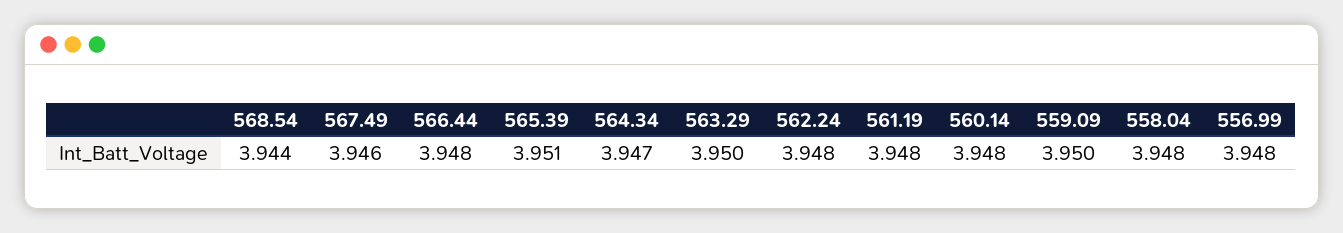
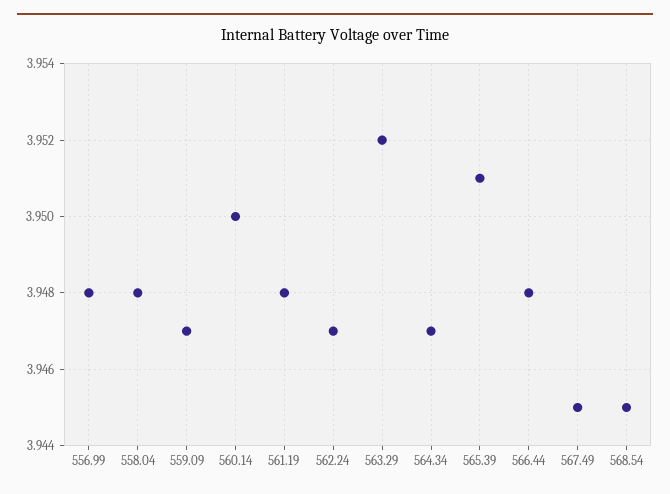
  {
-   "568.54": 3.944,
+   "568.54": 3.945,
-   "567.49": 3.946,
+   "567.49": 3.945,
    "566.44": 3.948,
    "565.39": 3.951,
    "564.34": 3.947,
-   "563.29": 3.95,
+   "563.29": 3.952,
-   "562.24": 3.948,
+   "562.24": 3.947,
    "561.19": 3.948,
-   "560.14": 3.948,
+   "560.14": 3.95,
-   "559.09": 3.95,
+   "559.09": 3.947,
    "558.04": 3.948,
    "556.99": 3.948
  }

